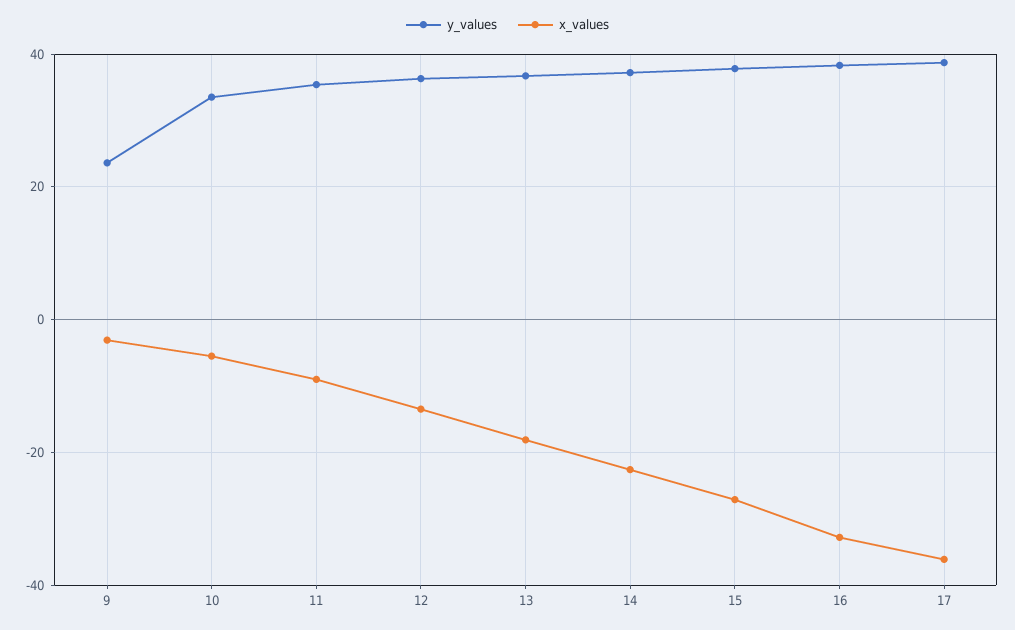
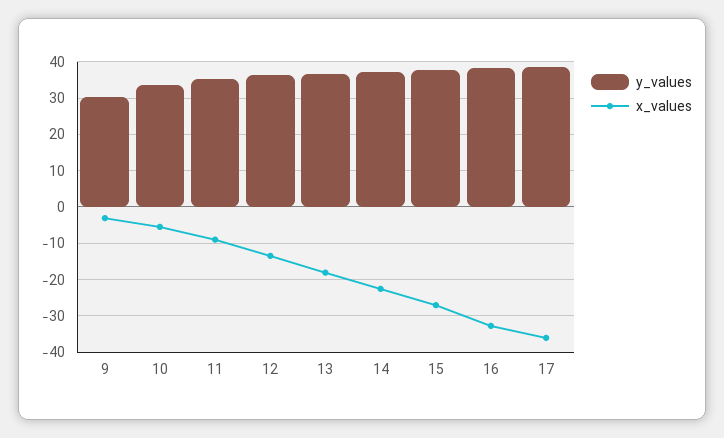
  {
    "y_values": {
-     "9": 24,
+     "9": 30,
      "10": 34,
      "11": 36,
      "12": 36,
      "13": 36,
      "14": 38,
      "15": 38,
      "16": 38,
      "17": 38
    },
    "x_values": {
      "9": -4,
      "10": -6,
      "11": -10,
      "12": -14,
      "13": -18,
      "14": -22,
      "15": -28,
      "16": -32,
      "17": -36
    }
  }

